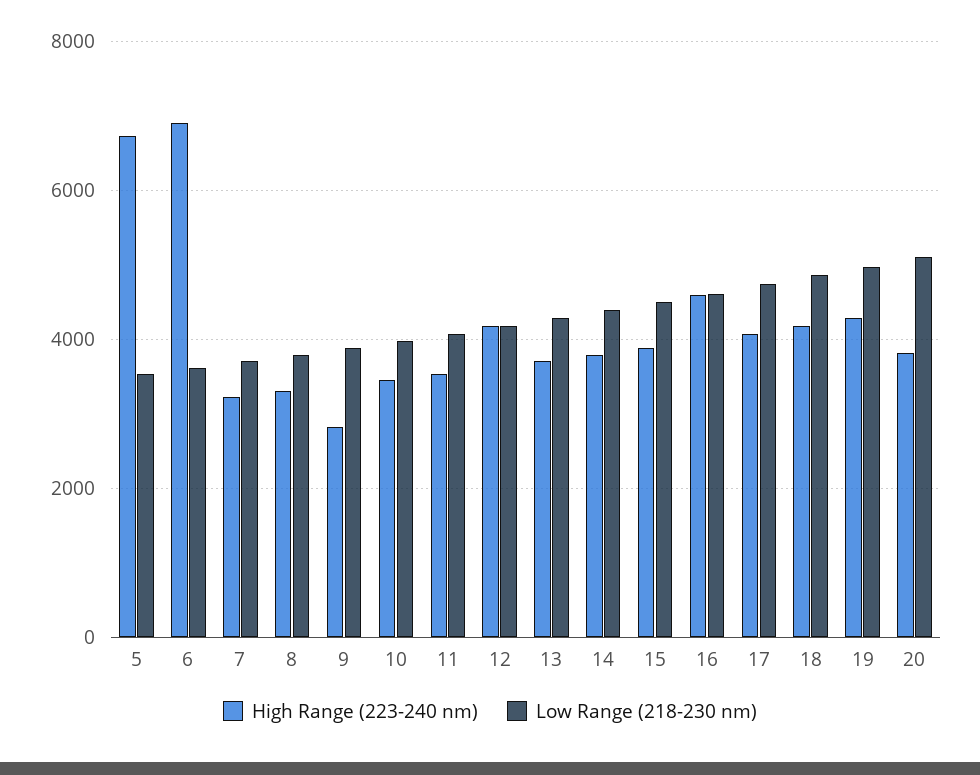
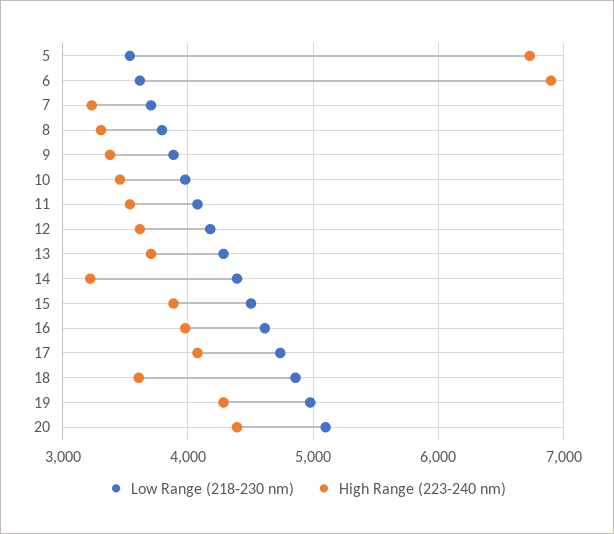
  {
    "High Range (223-240 nm)": {
      "5": 6700,
      "6": 6900,
      "7": 3200,
      "8": 3300,
-     "9": 2800,
+     "9": 3400,
      "10": 3500,
      "11": 3500,
-     "12": 4200,
+     "12": 3600,
      "13": 3700,
-     "14": 3800,
+     "14": 3200,
      "15": 3900,
-     "16": 4600,
+     "16": 4000,
      "17": 4100,
-     "18": 4200,
+     "18": 3600,
      "19": 4300,
-     "20": 3800
+     "20": 4400
    },
    "Low Range (218-230 nm)": {
      "5": 3500,
      "6": 3600,
      "7": 3700,
      "8": 3800,
      "9": 3900,
      "10": 4000,
      "11": 4100,
      "12": 4200,
      "13": 4300,
      "14": 4400,
      "15": 4500,
      "16": 4600,
      "17": 4700,
      "18": 4900,
      "19": 5000,
      "20": 5100
    }
  }

